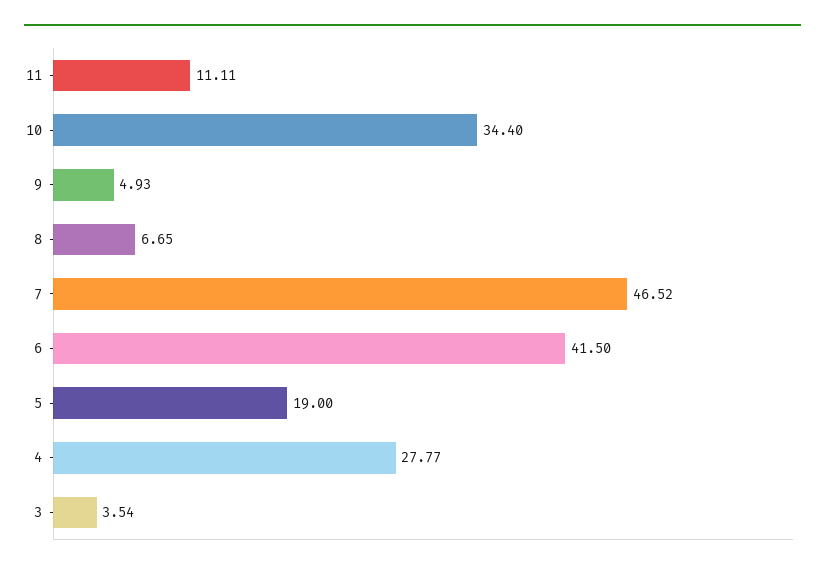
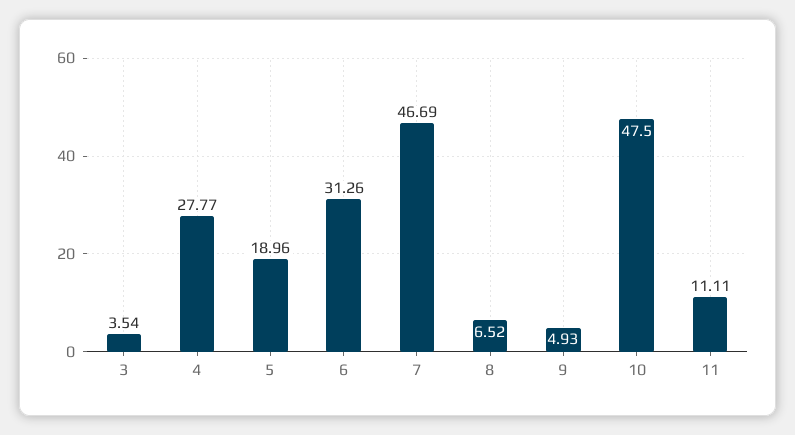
  {
    "11": 11.11,
-   "10": 34.4,
+   "10": 47.5,
    "9": 4.93,
-   "8": 6.65,
+   "8": 6.52,
-   "7": 46.52,
+   "7": 46.69,
-   "6": 41.5,
+   "6": 31.26,
-   "5": 19,
+   "5": 18.96,
    "4": 27.77,
    "3": 3.54
  }

